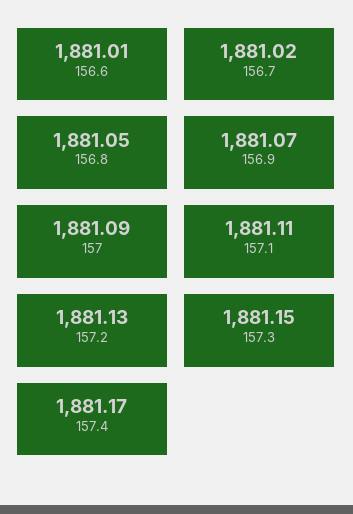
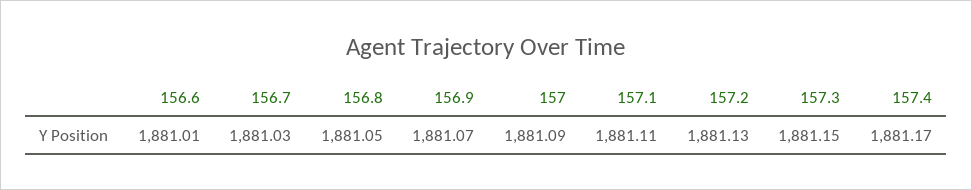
  {
    "156.6": 1881.01,
-   "156.7": 1881.02,
+   "156.7": 1881.03,
    "156.8": 1881.05,
    "156.9": 1881.07,
    "157": 1881.09,
    "157.1": 1881.11,
    "157.2": 1881.13,
    "157.3": 1881.15,
    "157.4": 1881.17
  }

